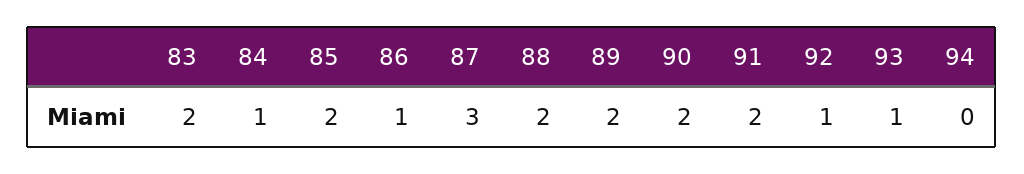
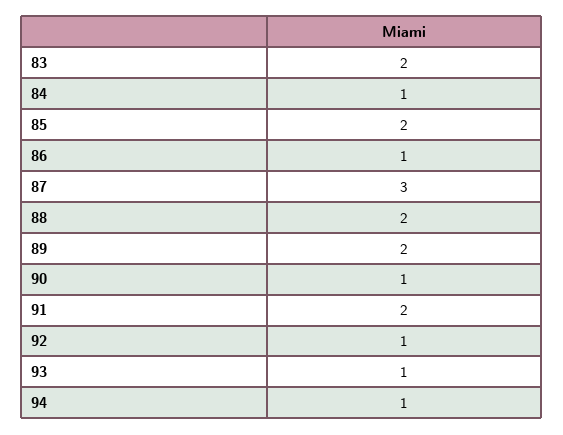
  {
    "83": 2,
    "84": 1,
    "85": 2,
    "86": 1,
    "87": 3,
    "88": 2,
    "89": 2,
-   "90": 2,
+   "90": 1,
    "91": 2,
    "92": 1,
    "93": 1,
-   "94": 0
+   "94": 1
  }

